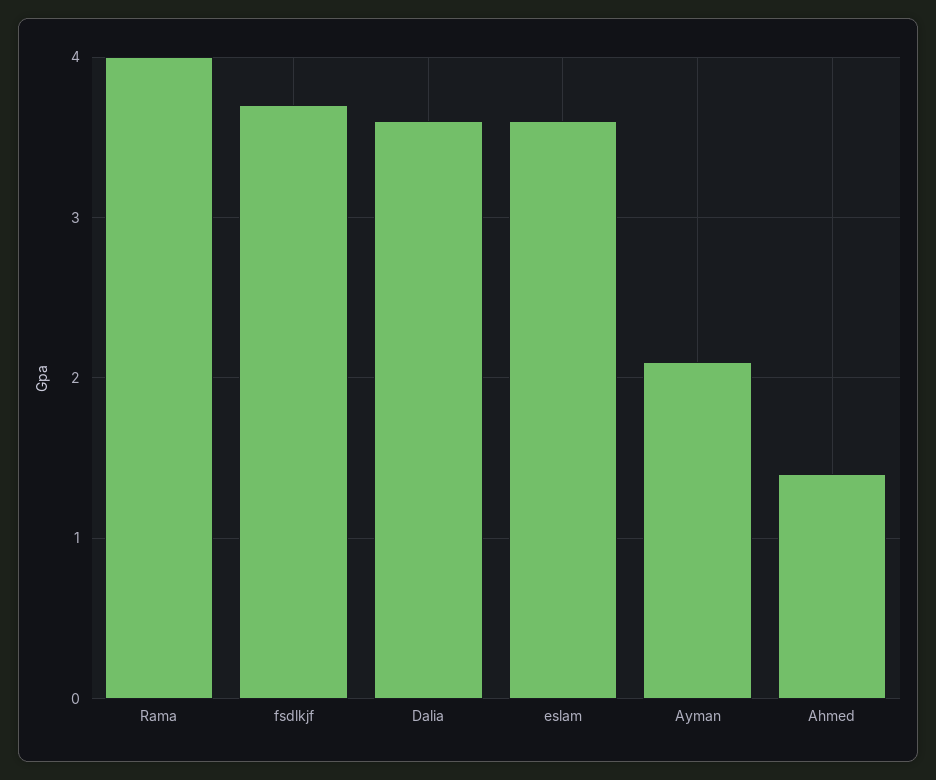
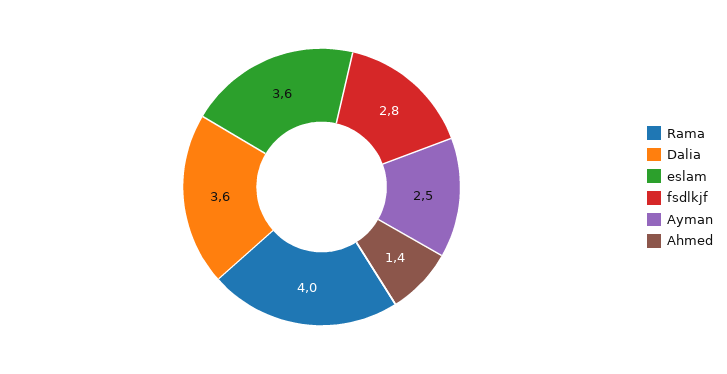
  {
    "Rama": 4,
-   "fsdlkjf": 3.7,
+   "fsdlkjf": 2.8,
    "Dalia": 3.6,
    "eslam": 3.6,
-   "Ayman": 2.1,
+   "Ayman": 2.5,
    "Ahmed": 1.4
  }

